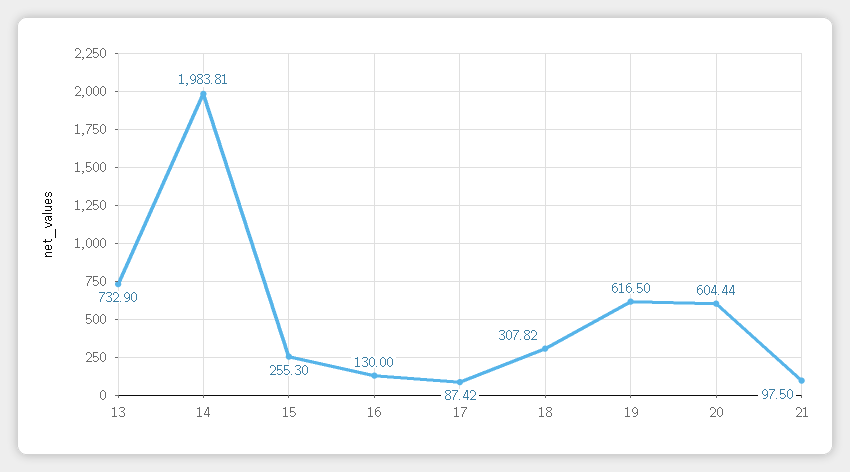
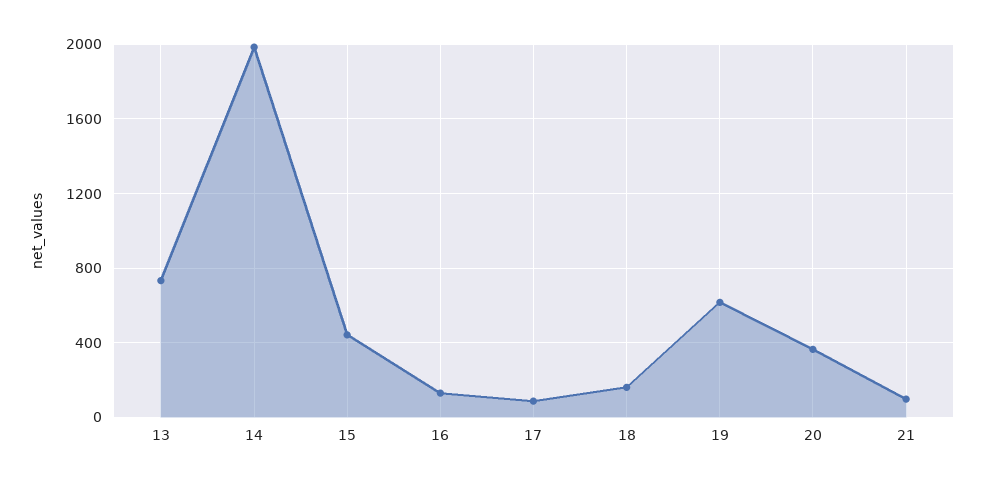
  {
    "13": 732.9,
    "14": 1983.81,
-   "15": 255.3,
+   "15": 450,
    "16": 130,
    "17": 87.42,
-   "18": 307.82,
+   "18": 150,
    "19": 616.5,
-   "20": 604.44,
+   "20": 350,
    "21": 97.5
  }

